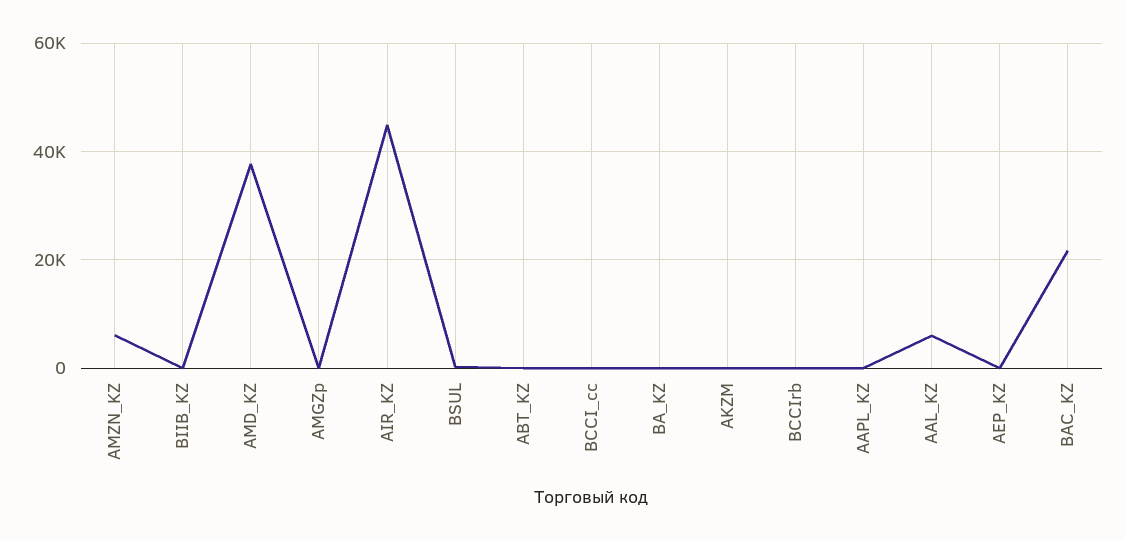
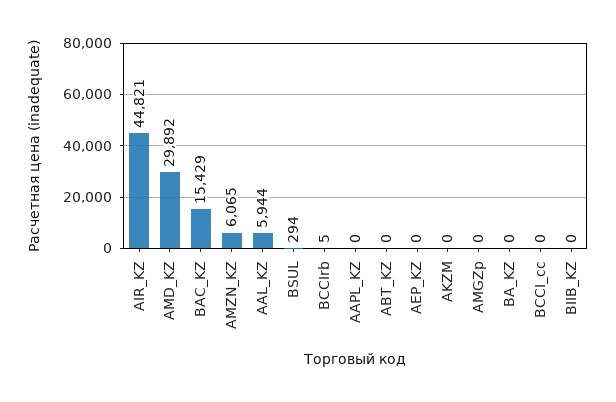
  {
    "AMZN_KZ": 6065,
    "BIIB_KZ": 0,
-   "AMD_KZ": 38000,
+   "AMD_KZ": 29892,
    "AMGZp": 0,
    "AIR_KZ": 44821,
    "BSUL": 294,
    "ABT_KZ": 0,
    "BCCI_cc": 0,
    "BA_KZ": 0,
    "AKZM": 0,
    "BCCIrb": 5,
    "AAPL_KZ": 0,
    "AAL_KZ": 5944,
    "AEP_KZ": 0,
-   "BAC_KZ": 22000
+   "BAC_KZ": 15429
  }

